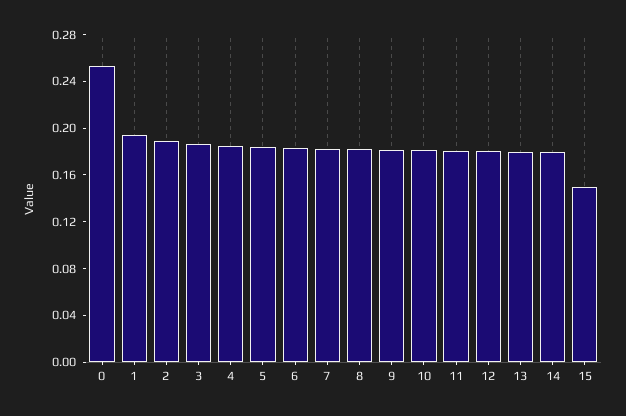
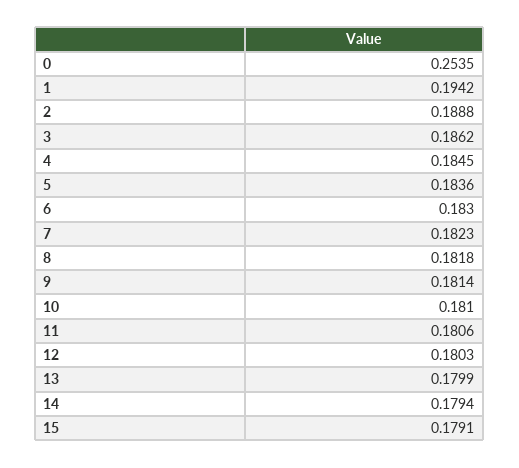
  {
    "0": 0.2535,
    "1": 0.1942,
    "2": 0.1888,
    "3": 0.1862,
    "4": 0.1845,
    "5": 0.1836,
    "6": 0.183,
    "7": 0.1823,
    "8": 0.1818,
    "9": 0.1814,
    "10": 0.181,
    "11": 0.1806,
    "12": 0.1803,
    "13": 0.1799,
    "14": 0.1794,
-   "15": 0.15
+   "15": 0.1791
  }

